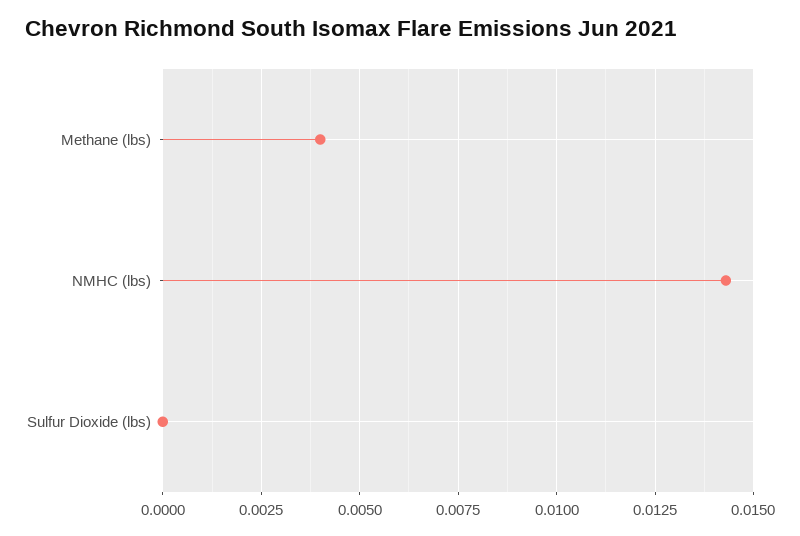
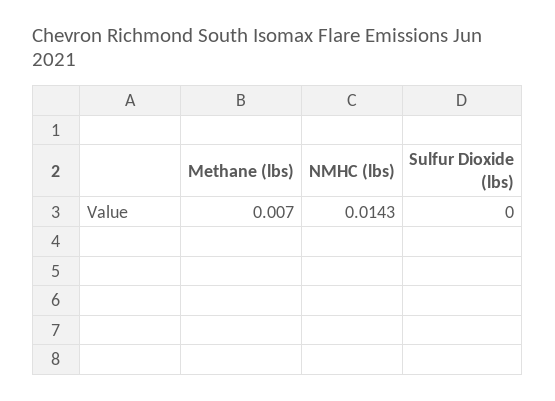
  {
-   "Methane (lbs)": 0.004,
+   "Methane (lbs)": 0.007,
    "NMHC (lbs)": 0.0143,
    "Sulfur Dioxide (lbs)": 0
  }

